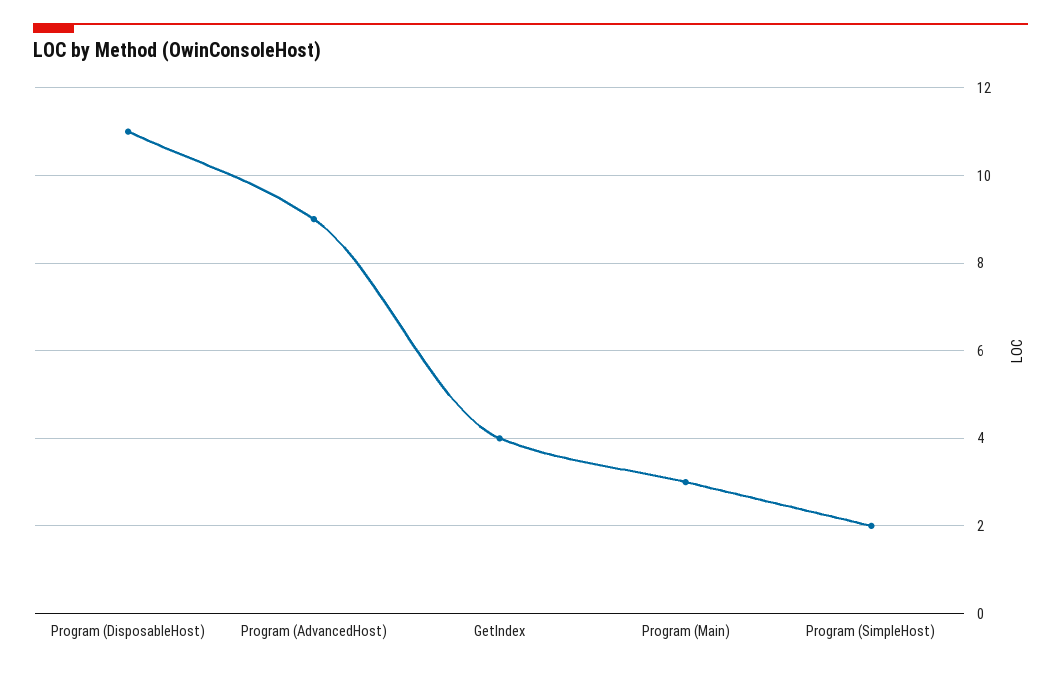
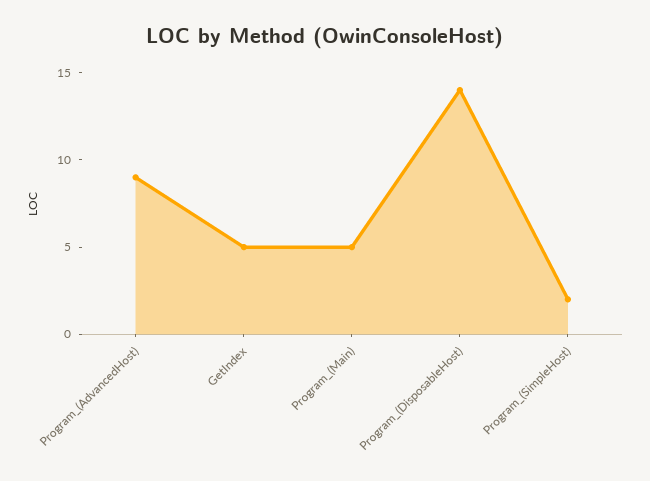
  {
-   "Program (DisposableHost)": 11,
+   "Program (DisposableHost)": 14,
    "Program (AdvancedHost)": 9,
-   "GetIndex": 4,
+   "GetIndex": 5,
-   "Program (Main)": 3,
+   "Program (Main)": 5,
    "Program (SimpleHost)": 2
  }

